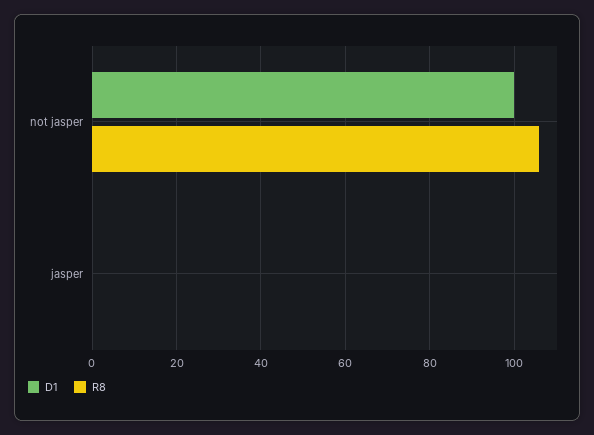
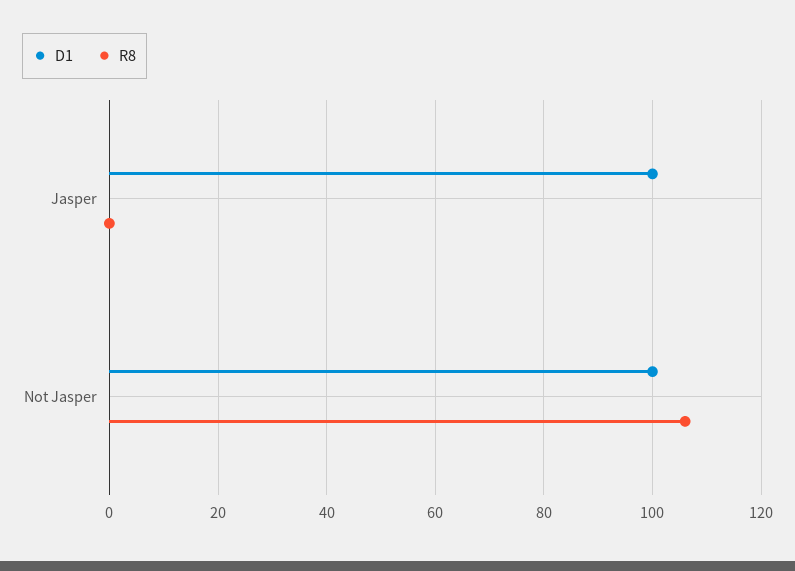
  {
    "D1": {
      "not jasper": 100,
-     "jasper": 0
+     "jasper": 100
    },
    "R8": {
      "not jasper": 105,
      "jasper": 0
    }
  }

